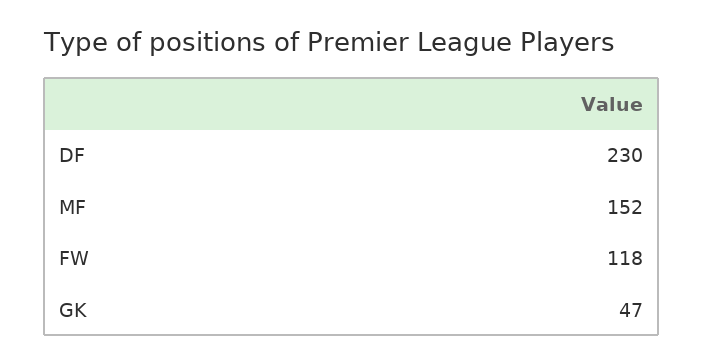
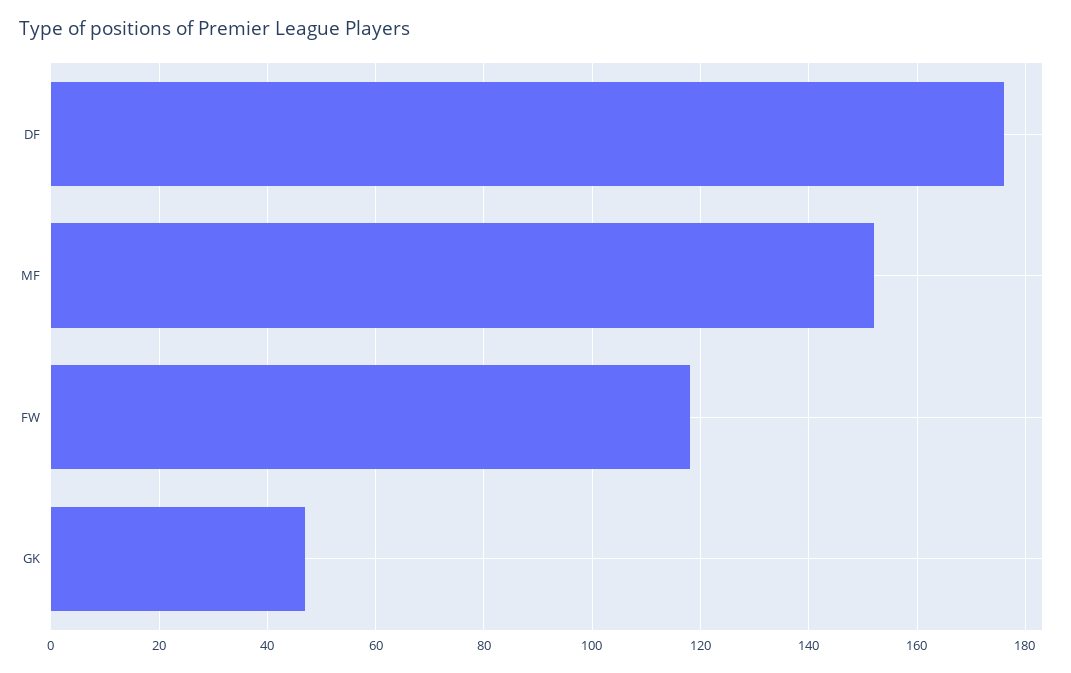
  {
-   "DF": 230,
+   "DF": 175,
    "MF": 152,
    "FW": 118,
    "GK": 47
  }

